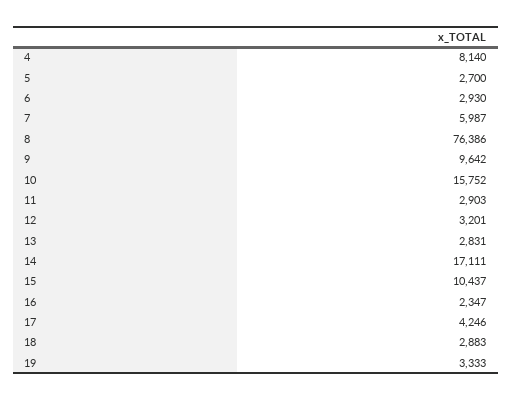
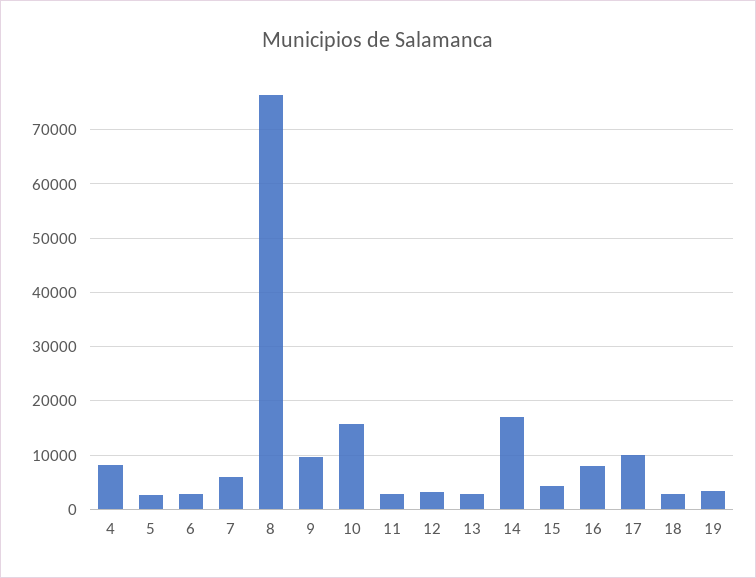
  {
    "4": 8140,
    "5": 2700,
    "6": 2930,
    "7": 5987,
    "8": 76386,
    "9": 9642,
    "10": 15752,
    "11": 2903,
    "12": 3201,
    "13": 2831,
    "14": 17111,
-   "15": 10437,
+   "15": 4000,
-   "16": 2347,
+   "16": 8000,
-   "17": 4246,
+   "17": 10000,
    "18": 2883,
    "19": 3333
  }

